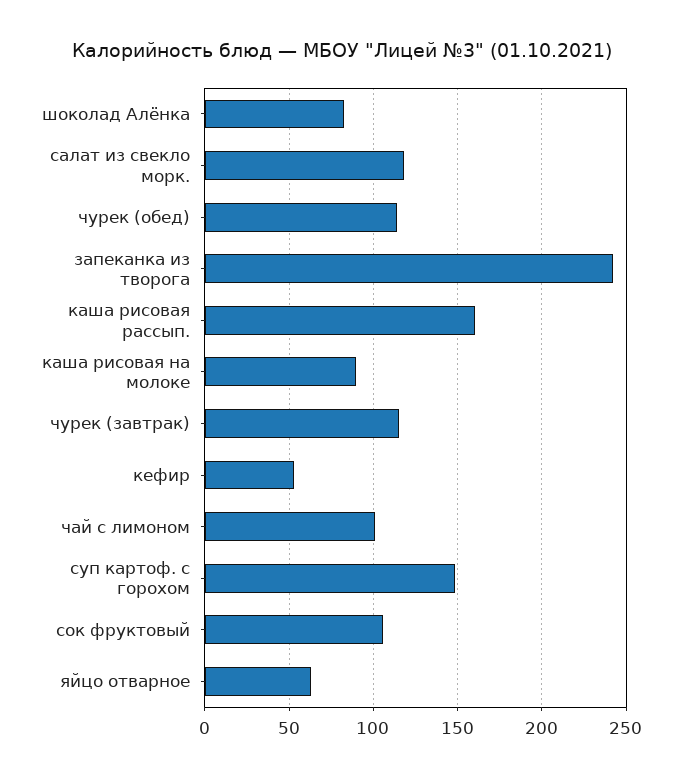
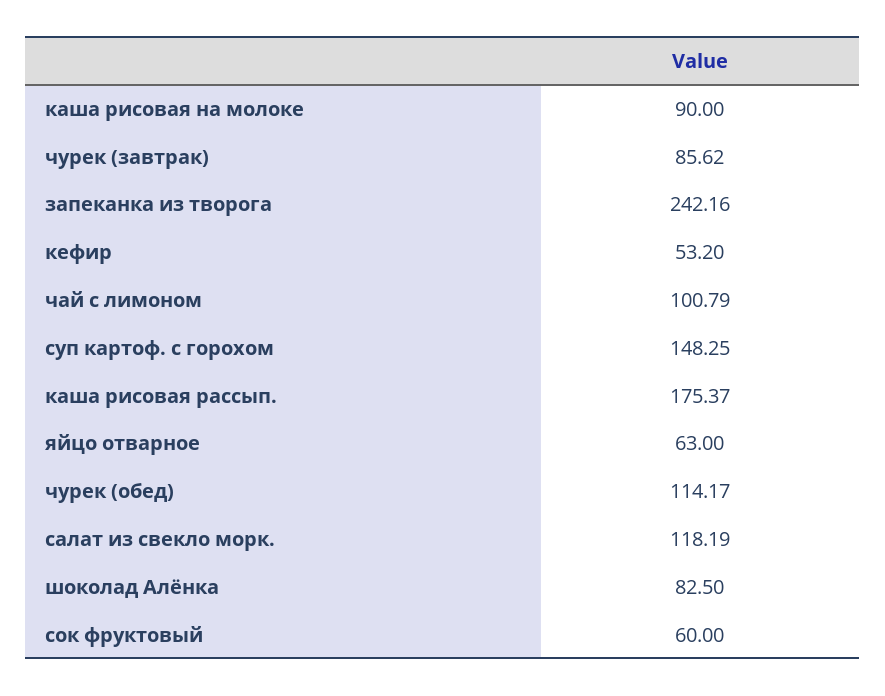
  {
    "шоколад Алёнка": 82.5,
    "салат из свекло морк.": 118.19,
    "чурек (обед)": 114.17,
    "запеканка из творога": 242.16,
-   "каша рисовая рассып.": 160,
+   "каша рисовая рассып.": 175.37,
    "каша рисовая на молоке": 90,
-   "чурек (завтрак)": 115,
+   "чурек (завтрак)": 85.62,
    "кефир": 53.2,
    "чай с лимоном": 100.79,
    "суп картоф. с горохом": 148.25,
-   "сок фруктовый": 105,
+   "сок фруктовый": 60,
    "яйцо отварное": 63
  }

